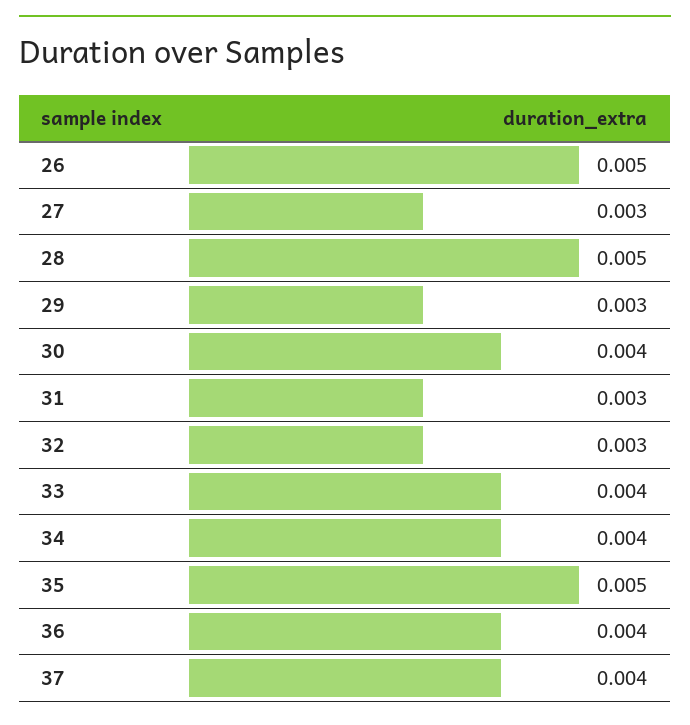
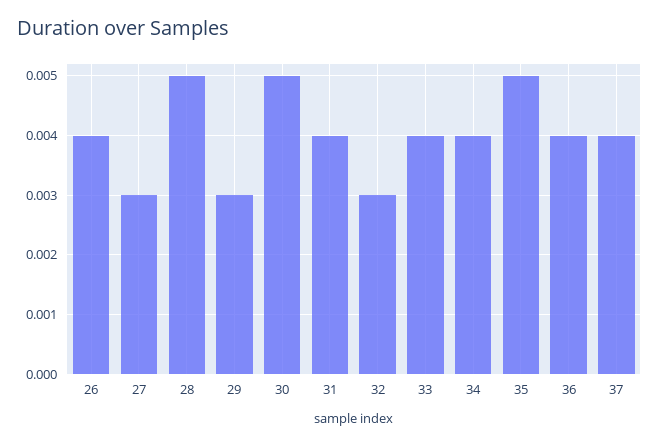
  {
-   "26": 0.005,
+   "26": 0.004,
    "27": 0.003,
    "28": 0.005,
    "29": 0.003,
-   "30": 0.004,
+   "30": 0.005,
-   "31": 0.003,
+   "31": 0.004,
    "32": 0.003,
    "33": 0.004,
    "34": 0.004,
    "35": 0.005,
    "36": 0.004,
    "37": 0.004
  }

